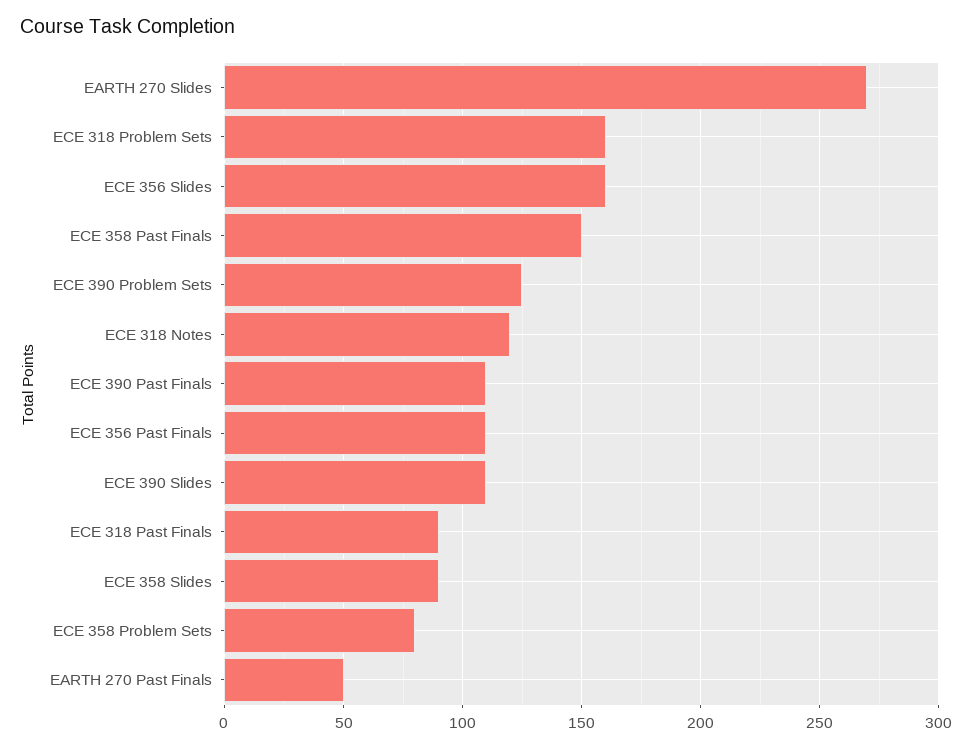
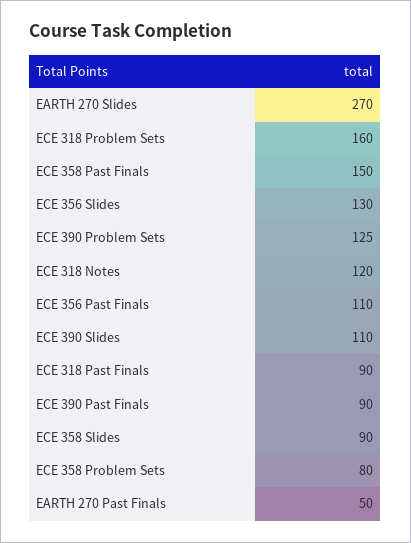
  {
    "EARTH 270 Slides": 270,
    "ECE 318 Problem Sets": 160,
-   "ECE 356 Slides": 160,
+   "ECE 356 Slides": 130,
    "ECE 358 Past Finals": 150,
    "ECE 390 Problem Sets": 125,
    "ECE 318 Notes": 120,
-   "ECE 390 Past Finals": 110,
+   "ECE 390 Past Finals": 90,
    "ECE 356 Past Finals": 110,
    "ECE 390 Slides": 110,
    "ECE 318 Past Finals": 90,
    "ECE 358 Slides": 90,
    "ECE 358 Problem Sets": 80,
    "EARTH 270 Past Finals": 50
  }

